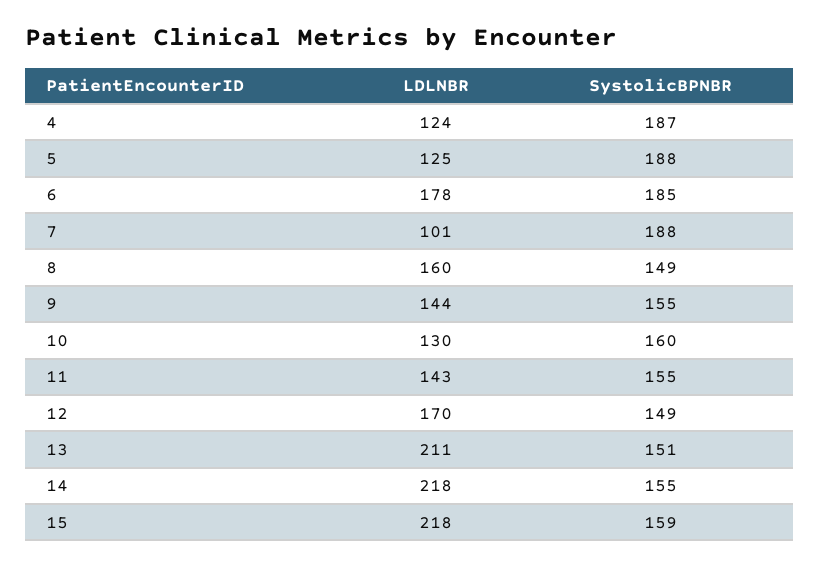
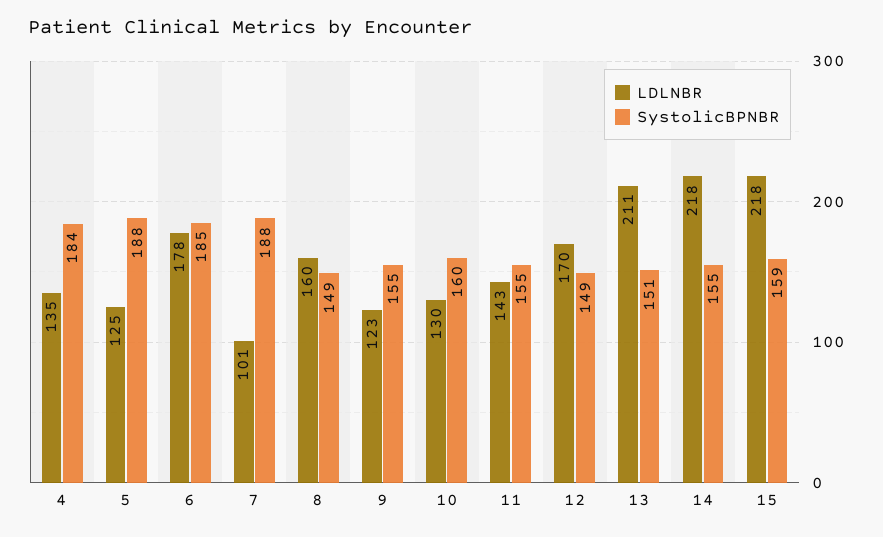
  {
    "LDLNBR": {
-     "4": 124,
+     "4": 135,
      "5": 125,
      "6": 178,
      "7": 101,
      "8": 160,
-     "9": 144,
+     "9": 123,
      "10": 130,
      "11": 143,
      "12": 170,
      "13": 211,
      "14": 218,
      "15": 218
    },
    "SystolicBPNBR": {
-     "4": 187,
+     "4": 184,
      "5": 188,
      "6": 185,
      "7": 188,
      "8": 149,
      "9": 155,
      "10": 160,
      "11": 155,
      "12": 149,
      "13": 151,
      "14": 155,
      "15": 159
    }
  }

